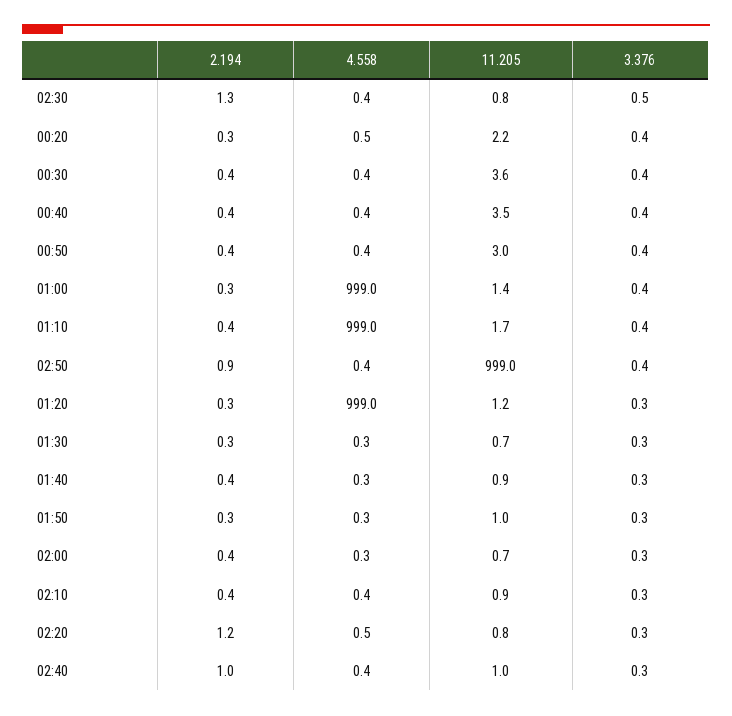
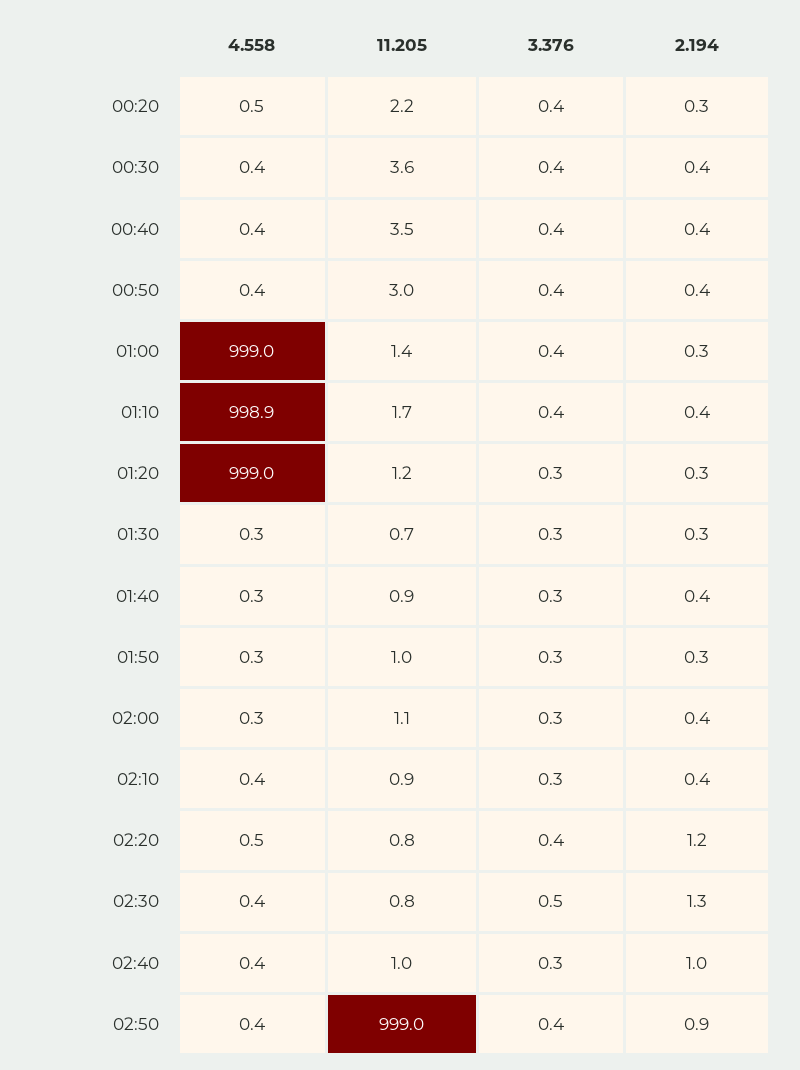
  {
    "2.194": {
      "02:30": 1.3,
      "00:20": 0.3,
      "00:30": 0.4,
      "00:40": 0.4,
      "00:50": 0.4,
      "01:00": 0.3,
      "01:10": 0.4,
      "02:50": 0.9,
      "01:20": 0.3,
      "01:30": 0.3,
      "01:40": 0.4,
      "01:50": 0.3,
      "02:00": 0.4,
      "02:10": 0.4,
      "02:20": 1.2,
      "02:40": 1
    },
    "4.558": {
      "02:30": 0.4,
      "00:20": 0.5,
      "00:30": 0.4,
      "00:40": 0.4,
      "00:50": 0.4,
      "01:00": 999,
-     "01:10": 999,
+     "01:10": 998.9,
      "02:50": 0.4,
      "01:20": 999,
      "01:30": 0.3,
      "01:40": 0.3,
      "01:50": 0.3,
      "02:00": 0.3,
      "02:10": 0.4,
      "02:20": 0.5,
      "02:40": 0.4
    },
    "11.205": {
      "02:30": 0.8,
      "00:20": 2.2,
      "00:30": 3.6,
      "00:40": 3.5,
      "00:50": 3,
      "01:00": 1.4,
      "01:10": 1.7,
      "02:50": 999,
      "01:20": 1.2,
      "01:30": 0.7,
      "01:40": 0.9,
      "01:50": 1,
-     "02:00": 0.7,
+     "02:00": 1.1,
      "02:10": 0.9,
      "02:20": 0.8,
      "02:40": 1
    },
    "3.376": {
      "02:30": 0.5,
      "00:20": 0.4,
      "00:30": 0.4,
      "00:40": 0.4,
      "00:50": 0.4,
      "01:00": 0.4,
      "01:10": 0.4,
      "02:50": 0.4,
      "01:20": 0.3,
      "01:30": 0.3,
      "01:40": 0.3,
      "01:50": 0.3,
      "02:00": 0.3,
      "02:10": 0.3,
-     "02:20": 0.3,
+     "02:20": 0.4,
      "02:40": 0.3
    }
  }

